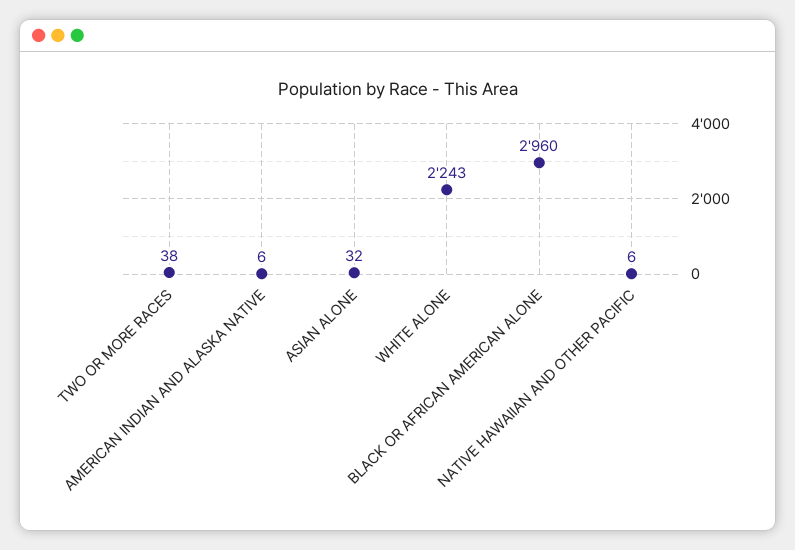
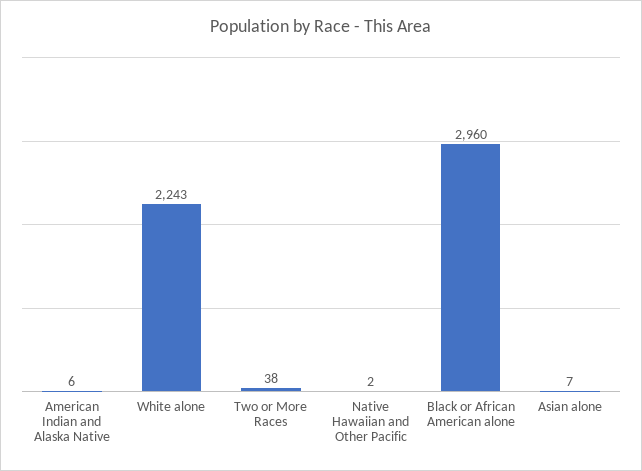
  {
    "TWO OR MORE RACES": 38,
    "AMERICAN INDIAN AND ALASKA NATIVE": 6,
-   "ASIAN ALONE": 32,
+   "ASIAN ALONE": 7,
    "WHITE ALONE": 2243,
    "BLACK OR AFRICAN AMERICAN ALONE": 2960,
-   "NATIVE HAWAIIAN AND OTHER PACIFIC": 6
+   "NATIVE HAWAIIAN AND OTHER PACIFIC": 2
  }

